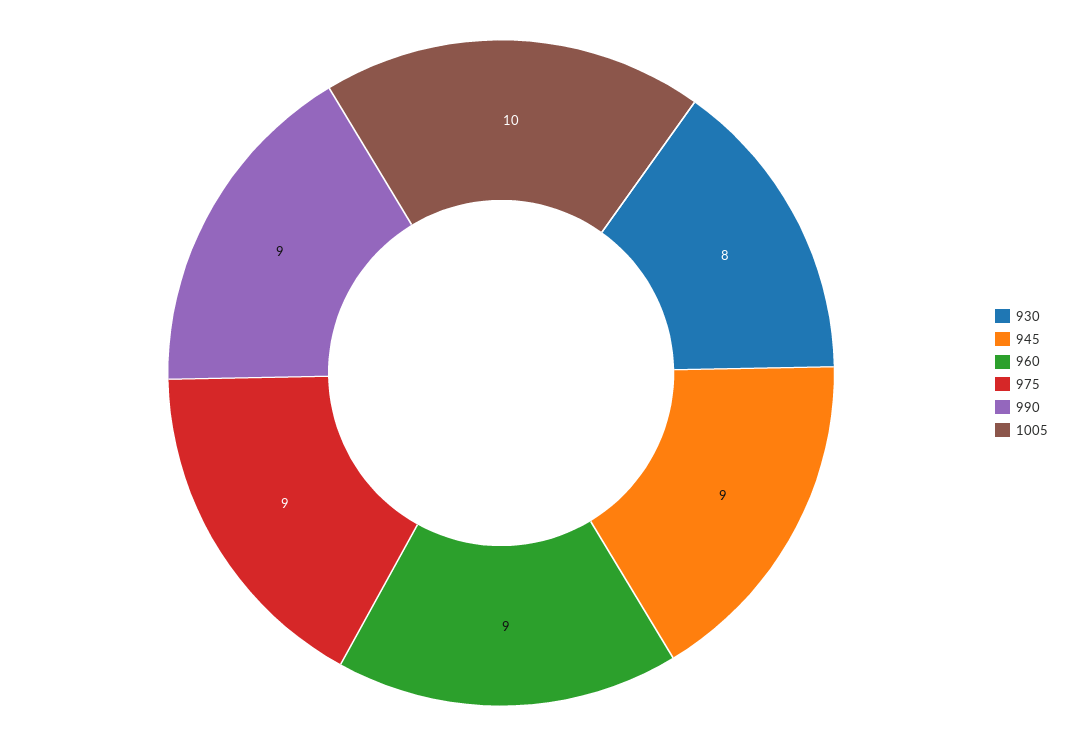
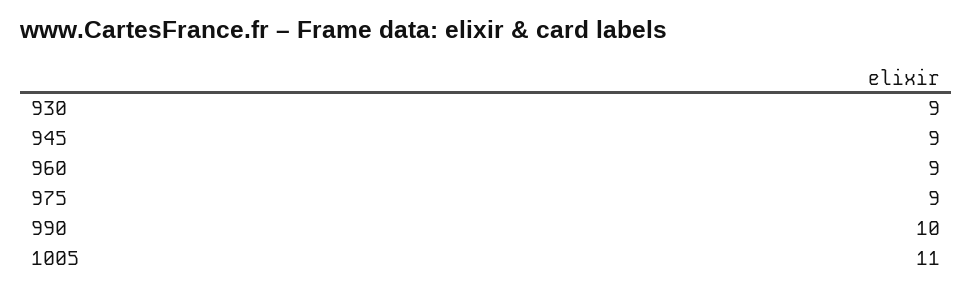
  {
-   "930": 8,
+   "930": 9,
    "945": 9,
    "960": 9,
    "975": 9,
-   "990": 9,
+   "990": 10,
-   "1005": 10
+   "1005": 11
  }

